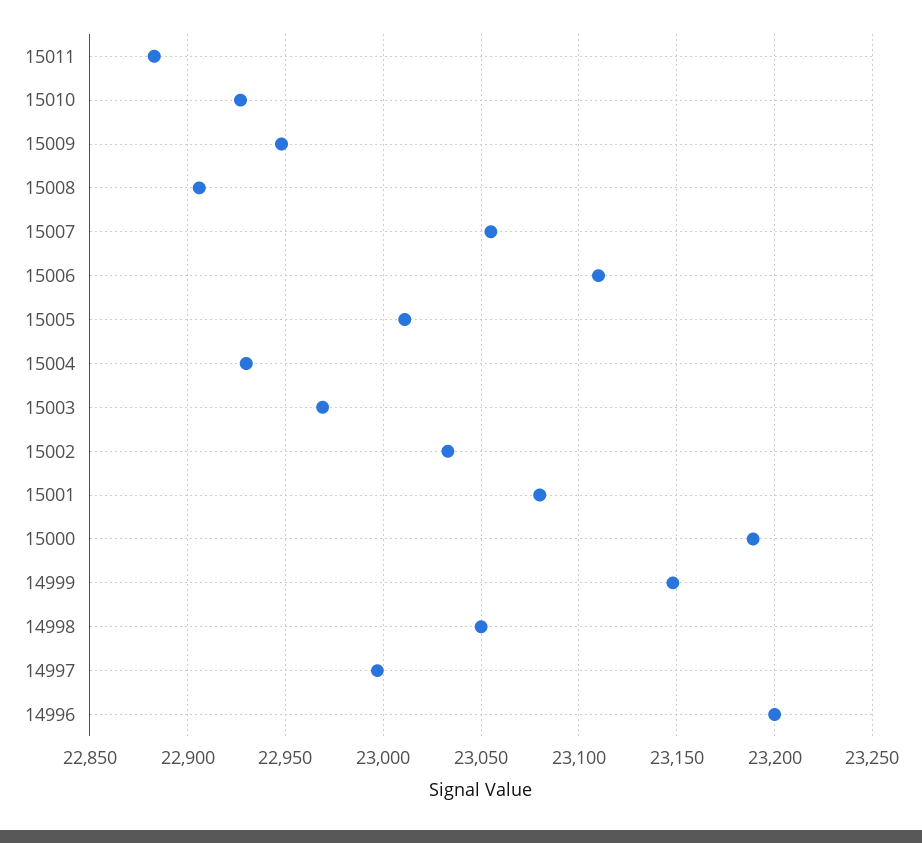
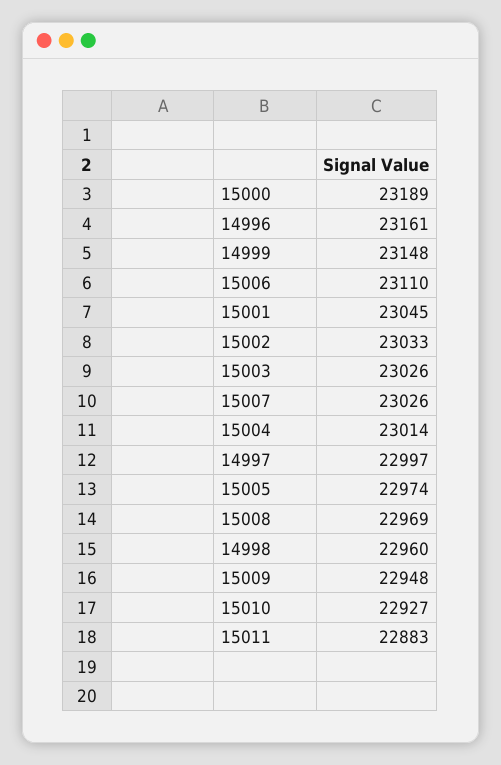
  {
    "15011": 22883,
    "15010": 22927,
    "15009": 22948,
-   "15008": 22905,
+   "15008": 22969,
-   "15007": 23055,
+   "15007": 23026,
    "15006": 23110,
-   "15005": 23010,
+   "15005": 22974,
-   "15004": 22930,
+   "15004": 23014,
-   "15003": 22970,
+   "15003": 23026,
    "15002": 23033,
-   "15001": 23080,
+   "15001": 23045,
    "15000": 23189,
    "14999": 23148,
-   "14998": 23050,
+   "14998": 22960,
    "14997": 22997,
-   "14996": 23200
+   "14996": 23161
  }

